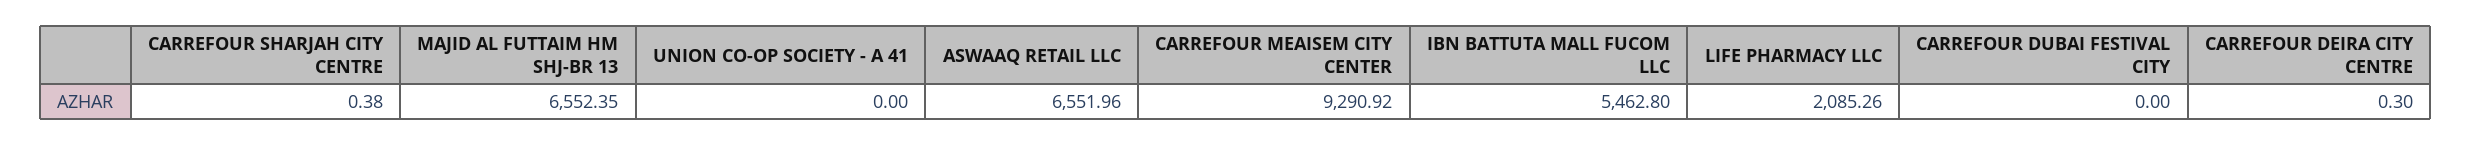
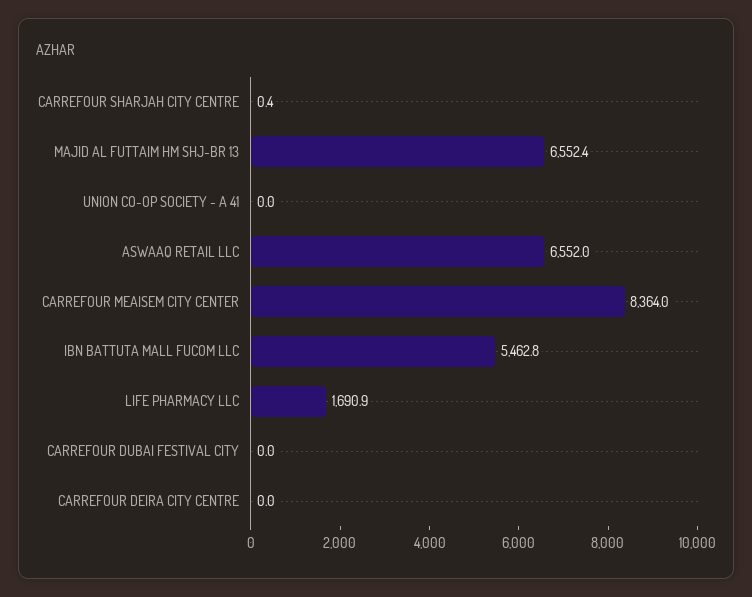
  {
    "CARREFOUR SHARJAH CITY CENTRE": 0.38,
    "MAJID AL FUTTAIM HM SHJ-BR 13": 6552.35,
    "UNION CO-OP SOCIETY - A 41": 0,
    "ASWAAQ RETAIL LLC": 6551.96,
-   "CARREFOUR MEAISEM CITY CENTER": 9290.92,
+   "CARREFOUR MEAISEM CITY CENTER": 8364,
    "IBN BATTUTA MALL FUCOM LLC": 5462.8,
-   "LIFE PHARMACY LLC": 2085.26,
+   "LIFE PHARMACY LLC": 1690.9,
    "CARREFOUR DUBAI FESTIVAL CITY": 0,
-   "CARREFOUR DEIRA CITY CENTRE": 0.3
+   "CARREFOUR DEIRA CITY CENTRE": 0
  }

